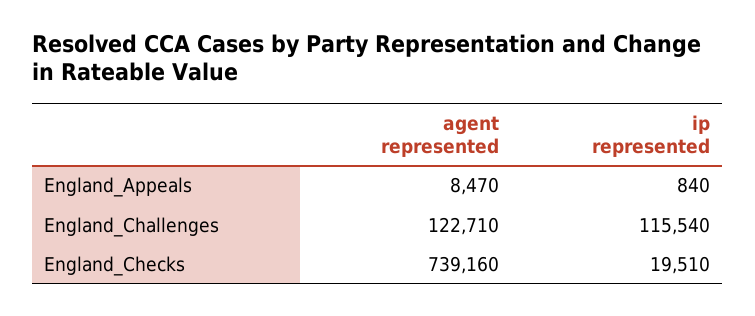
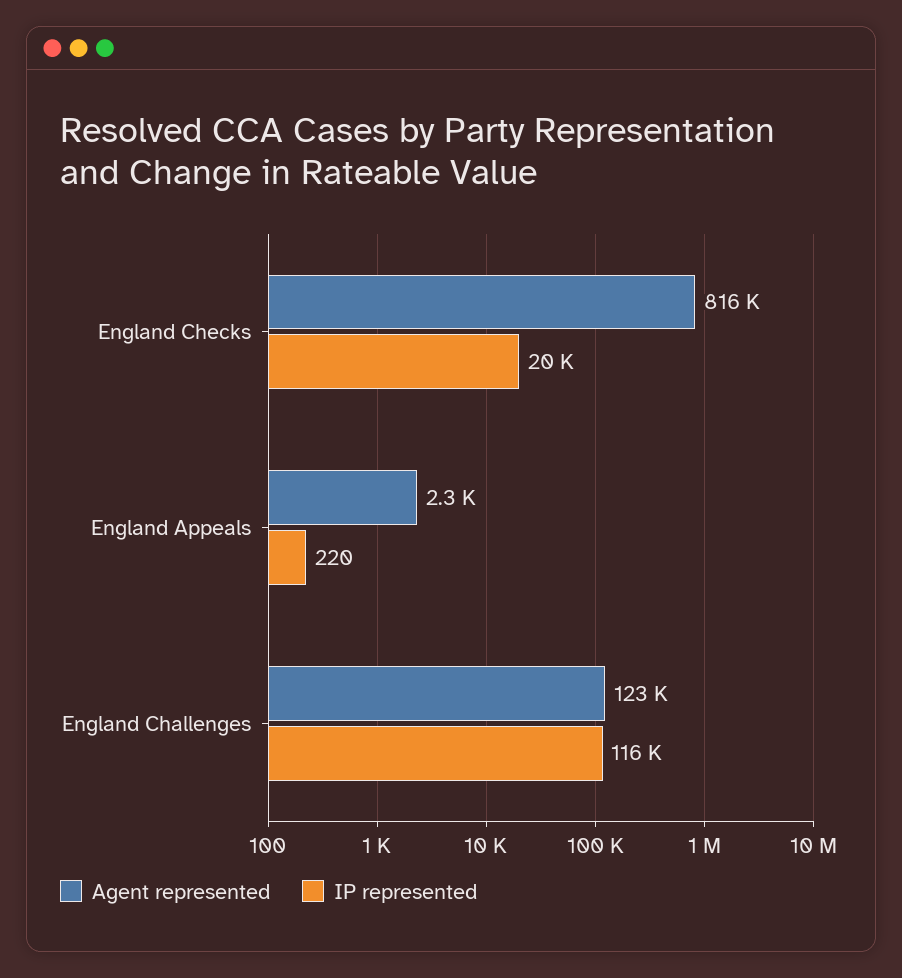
  {
    "agent represented": {
-     "England_Appeals": 8470,
+     "England_Appeals": 2300,
      "England_Challenges": 122710,
-     "England_Checks": 739160
+     "England_Checks": 816000
    },
    "ip represented": {
-     "England_Appeals": 840,
+     "England_Appeals": 220,
      "England_Challenges": 115540,
      "England_Checks": 19510
    }
  }

